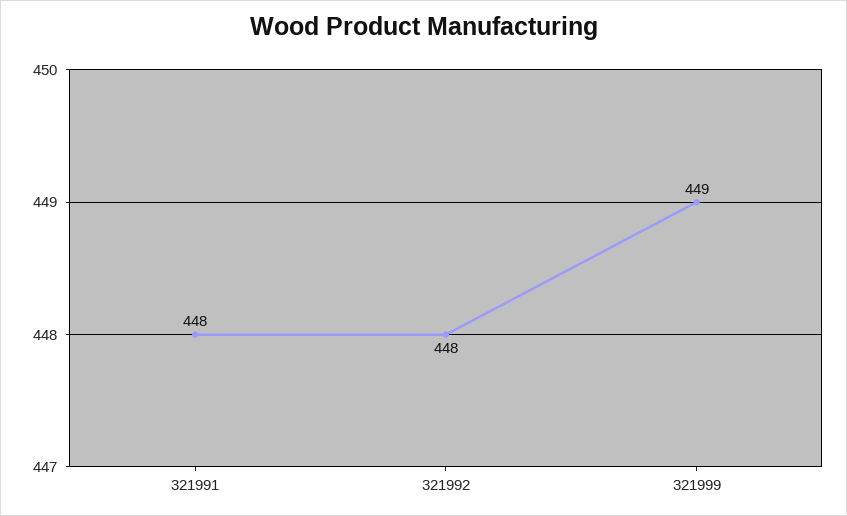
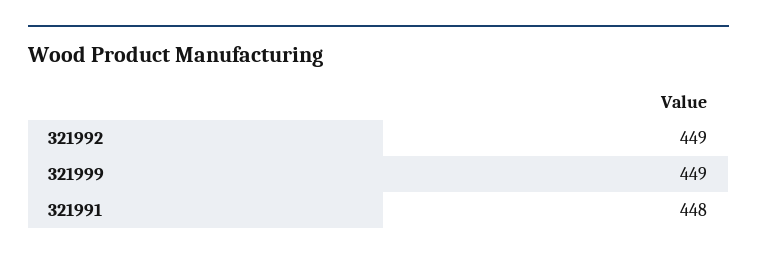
  {
    "321991": 448,
-   "321992": 448,
+   "321992": 449,
    "321999": 449
  }

